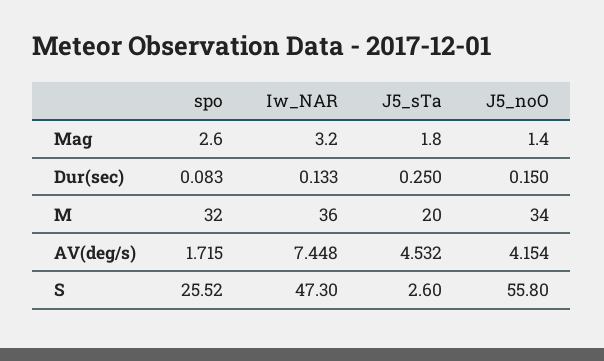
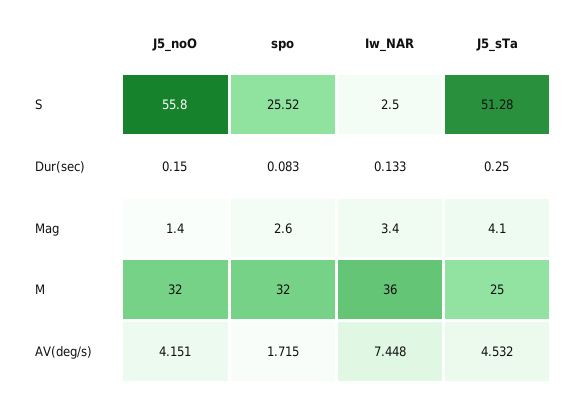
  {
    "spo": {
      "Mag": 2.6,
      "Dur(sec)": 0.083,
      "M": 32,
      "AV(deg/s)": 1.715,
      "S": 25.52
    },
    "Iw_NAR": {
-     "Mag": 3.2,
+     "Mag": 3.4,
      "Dur(sec)": 0.133,
      "M": 36,
      "AV(deg/s)": 7.448,
-     "S": 47.3
+     "S": 2.5
    },
    "J5_sTa": {
-     "Mag": 1.8,
+     "Mag": 4.1,
      "Dur(sec)": 0.25,
-     "M": 20,
+     "M": 25,
      "AV(deg/s)": 4.532,
-     "S": 2.6
+     "S": 51.28
    },
    "J5_noO": {
      "Mag": 1.4,
      "Dur(sec)": 0.15,
-     "M": 34,
+     "M": 32,
-     "AV(deg/s)": 4.154,
+     "AV(deg/s)": 4.151,
      "S": 55.8
    }
  }

